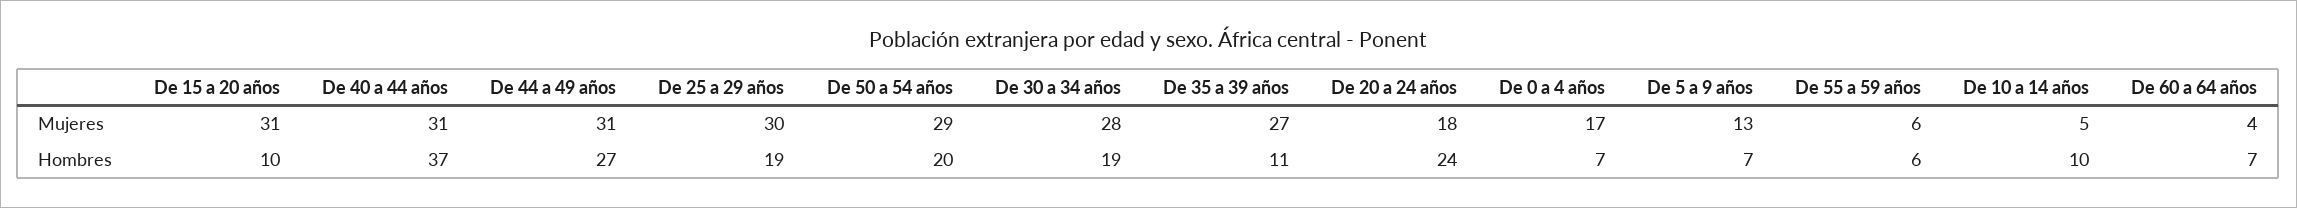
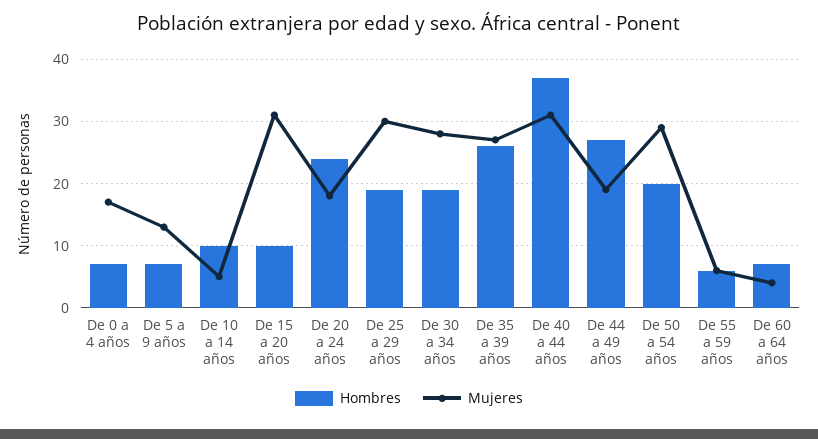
  {
    "Mujeres": {
      "De 15 a 20 años": 31,
      "De 40 a 44 años": 31,
-     "De 44 a 49 años": 31,
+     "De 44 a 49 años": 19,
      "De 25 a 29 años": 30,
      "De 50 a 54 años": 29,
      "De 30 a 34 años": 28,
      "De 35 a 39 años": 27,
      "De 20 a 24 años": 18,
      "De 0 a 4 años": 17,
      "De 5 a 9 años": 13,
      "De 55 a 59 años": 6,
      "De 10 a 14 años": 5,
      "De 60 a 64 años": 4
    },
    "Hombres": {
      "De 15 a 20 años": 10,
      "De 40 a 44 años": 37,
      "De 44 a 49 años": 27,
      "De 25 a 29 años": 19,
      "De 50 a 54 años": 20,
      "De 30 a 34 años": 19,
-     "De 35 a 39 años": 11,
+     "De 35 a 39 años": 26,
      "De 20 a 24 años": 24,
      "De 0 a 4 años": 7,
      "De 5 a 9 años": 7,
      "De 55 a 59 años": 6,
      "De 10 a 14 años": 10,
      "De 60 a 64 años": 7
    }
  }

